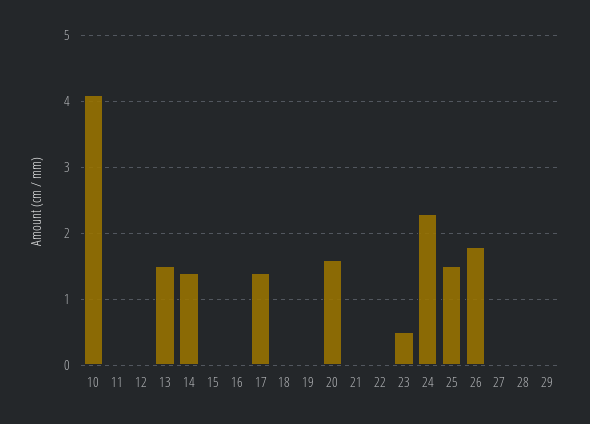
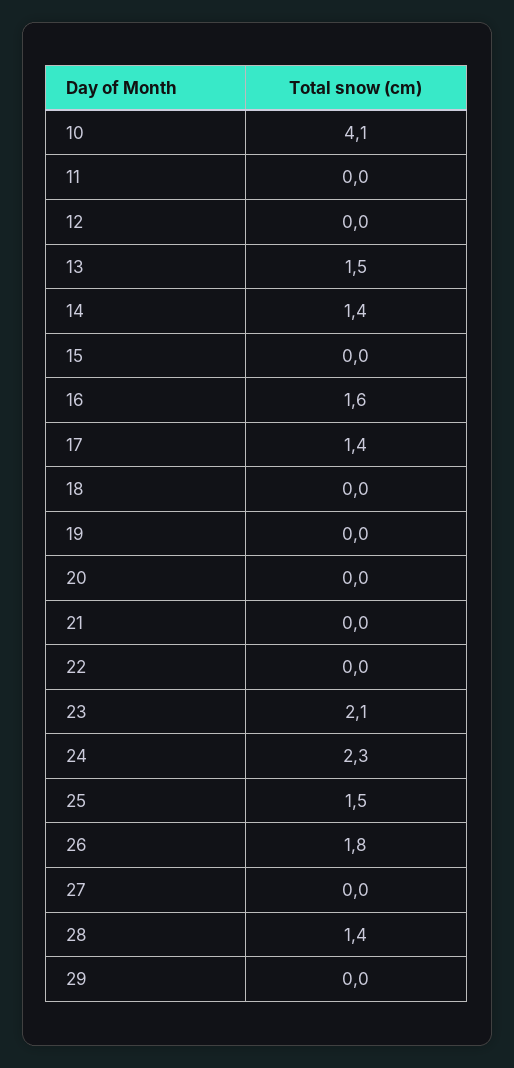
  {
    "10": 4.1,
    "11": 0,
    "12": 0,
    "13": 1.5,
    "14": 1.4,
    "15": 0,
-   "16": 0,
+   "16": 1.6,
    "17": 1.4,
    "18": 0,
    "19": 0,
-   "20": 1.6,
+   "20": 0,
    "21": 0,
    "22": 0,
-   "23": 0.5,
+   "23": 2.1,
    "24": 2.3,
    "25": 1.5,
    "26": 1.8,
    "27": 0,
-   "28": 0,
+   "28": 1.4,
    "29": 0
  }

